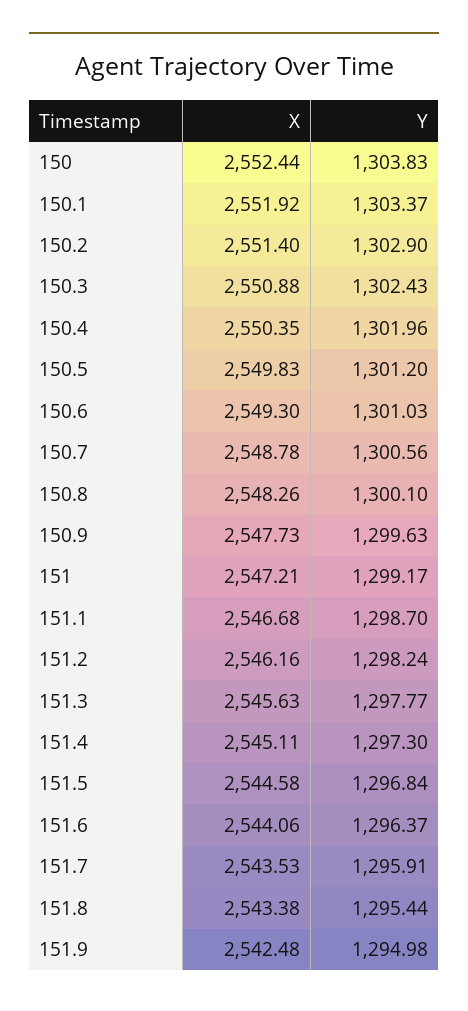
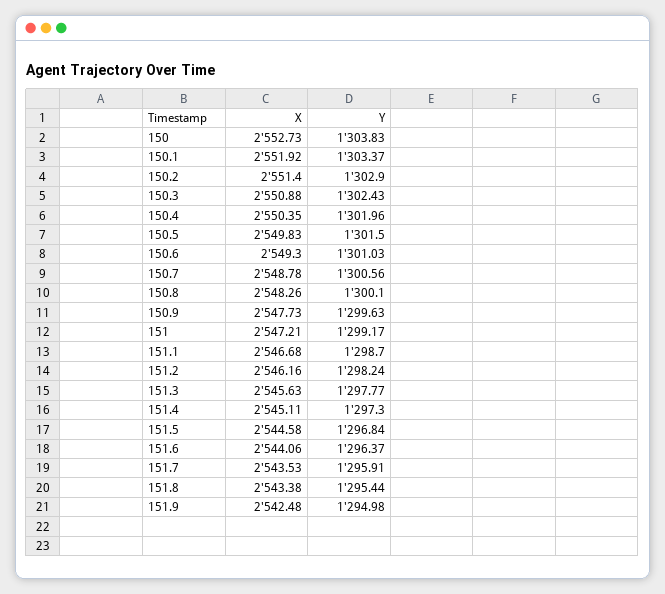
  {
    "X": {
-     "150": 2552.44,
+     "150": 2552.73,
      "150.1": 2551.92,
      "150.2": 2551.4,
      "150.3": 2550.88,
      "150.4": 2550.35,
      "150.5": 2549.83,
      "150.6": 2549.3,
      "150.7": 2548.78,
      "150.8": 2548.26,
      "150.9": 2547.73,
      "151": 2547.21,
      "151.1": 2546.68,
      "151.2": 2546.16,
      "151.3": 2545.63,
      "151.4": 2545.11,
      "151.5": 2544.58,
      "151.6": 2544.06,
      "151.7": 2543.53,
      "151.8": 2543.38,
      "151.9": 2542.48
    },
    "Y": {
      "150": 1303.83,
      "150.1": 1303.37,
      "150.2": 1302.9,
      "150.3": 1302.43,
      "150.4": 1301.96,
-     "150.5": 1301.2,
+     "150.5": 1301.5,
      "150.6": 1301.03,
      "150.7": 1300.56,
      "150.8": 1300.1,
      "150.9": 1299.63,
      "151": 1299.17,
      "151.1": 1298.7,
      "151.2": 1298.24,
      "151.3": 1297.77,
      "151.4": 1297.3,
      "151.5": 1296.84,
      "151.6": 1296.37,
      "151.7": 1295.91,
      "151.8": 1295.44,
      "151.9": 1294.98
    }
  }

